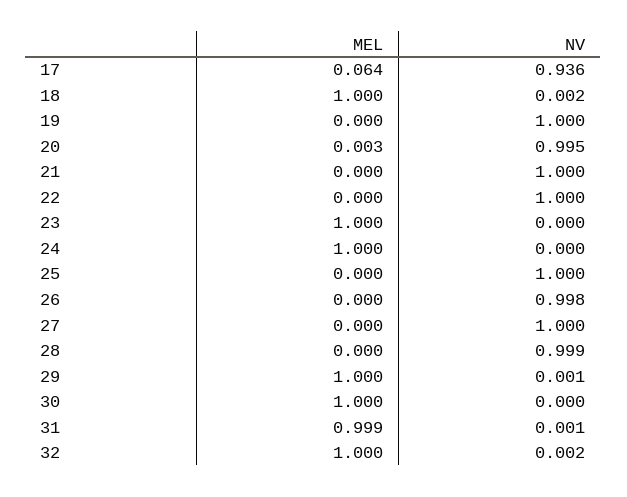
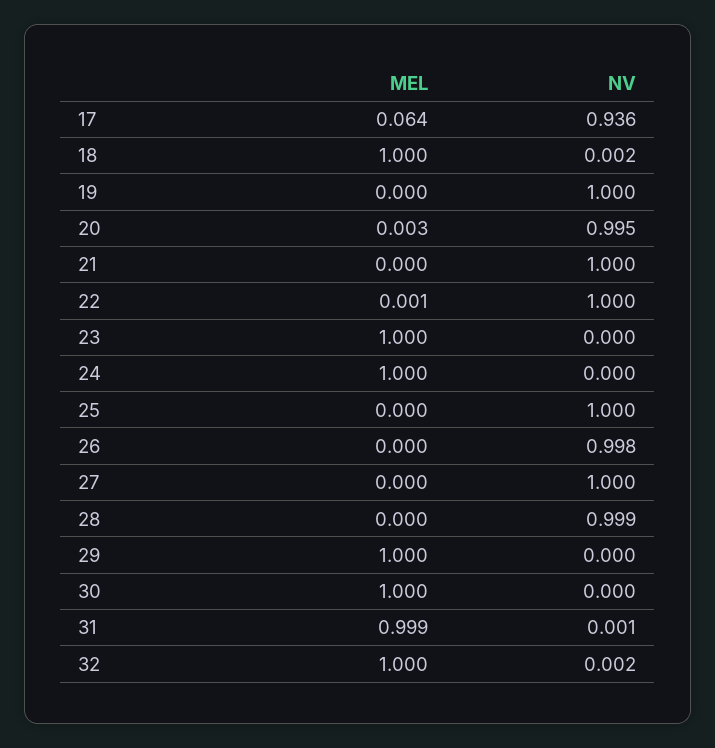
  {
    "MEL": {
      "17": 0.064,
      "18": 1,
      "19": 0,
      "20": 0.003,
      "21": 0,
-     "22": 0,
+     "22": 0.001,
      "23": 1,
      "24": 1,
      "25": 0,
      "26": 0,
      "27": 0,
      "28": 0,
      "29": 1,
      "30": 1,
      "31": 0.999,
      "32": 1
    },
    "NV": {
      "17": 0.936,
      "18": 0.002,
      "19": 1,
      "20": 0.995,
      "21": 1,
      "22": 1,
      "23": 0,
      "24": 0,
      "25": 1,
      "26": 0.998,
      "27": 1,
      "28": 0.999,
-     "29": 0.001,
+     "29": 0,
      "30": 0,
      "31": 0.001,
      "32": 0.002
    }
  }

